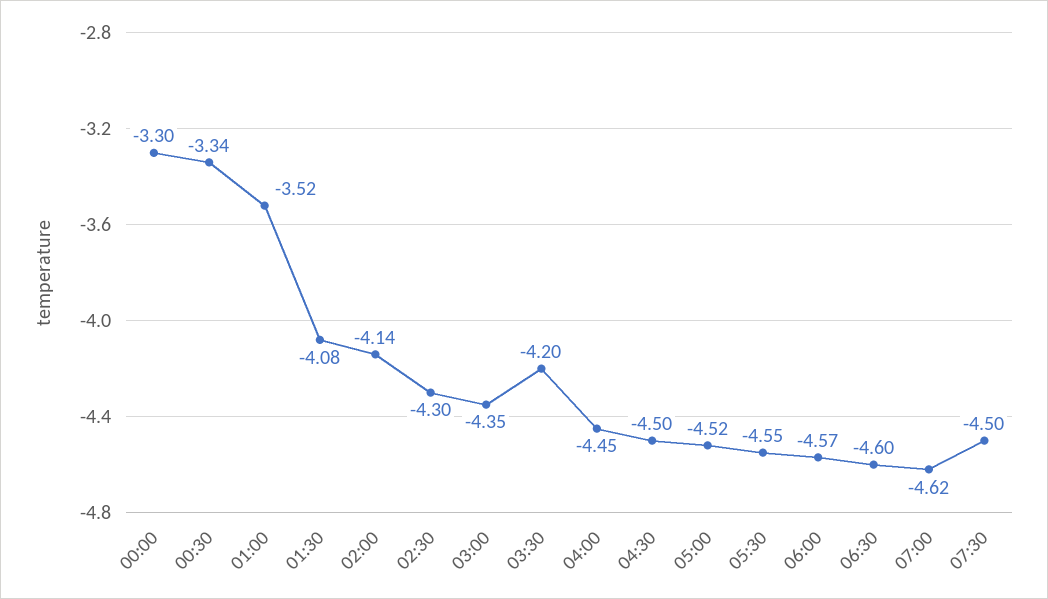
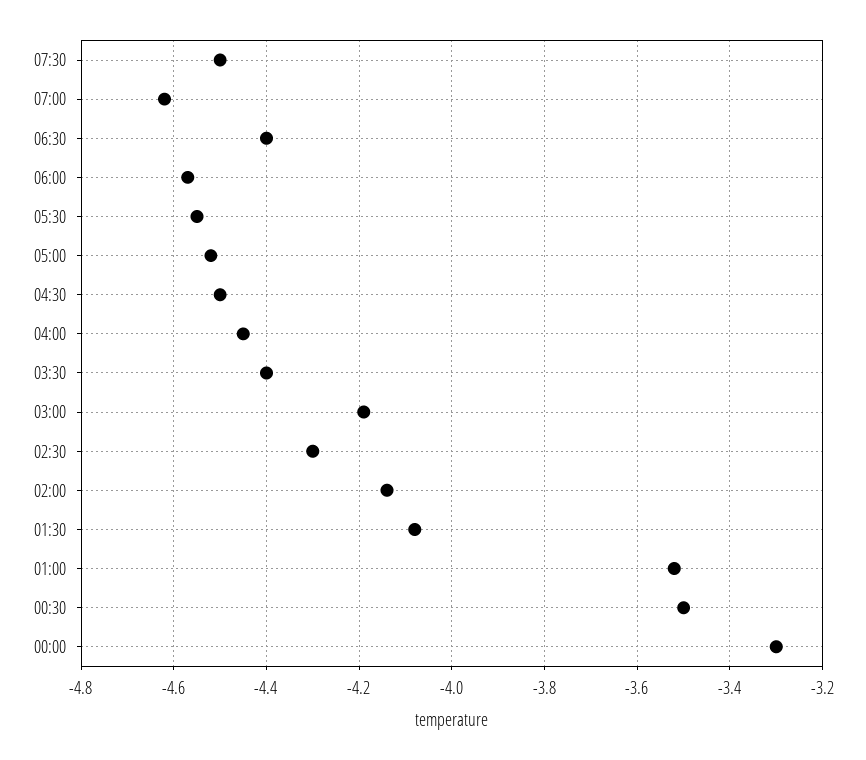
  {
    "00:00": -3.3,
-   "00:30": -3.34,
+   "00:30": -3.5,
    "01:00": -3.52,
    "01:30": -4.08,
    "02:00": -4.14,
    "02:30": -4.3,
-   "03:00": -4.35,
+   "03:00": -4.2,
-   "03:30": -4.2,
+   "03:30": -4.4,
    "04:00": -4.45,
    "04:30": -4.5,
    "05:00": -4.52,
    "05:30": -4.55,
    "06:00": -4.57,
-   "06:30": -4.6,
+   "06:30": -4.4,
    "07:00": -4.62,
    "07:30": -4.5
  }

